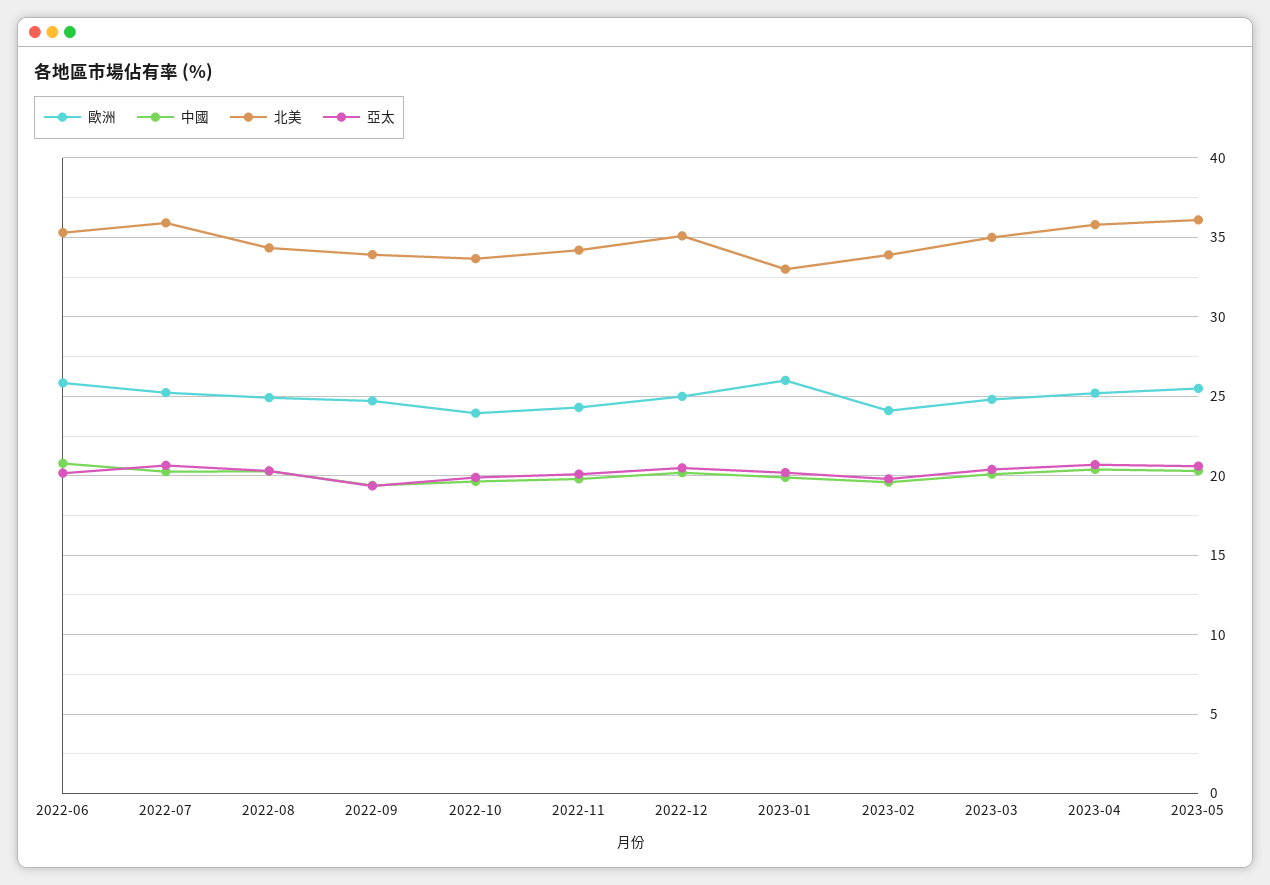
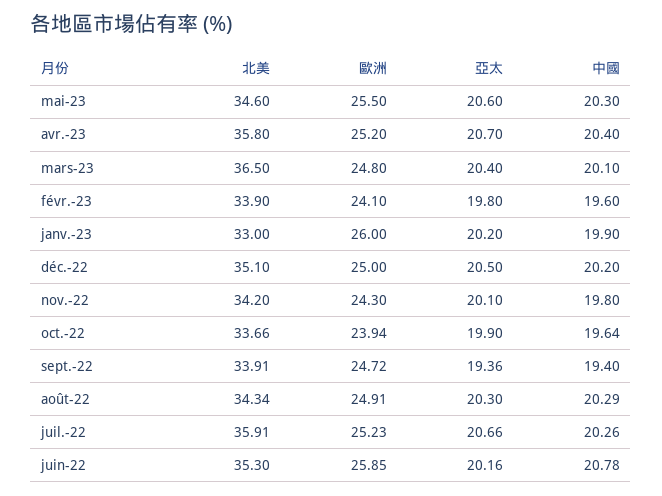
  {
    "歐洲": {
      "2022-06": 25.85,
      "2022-07": 25.23,
      "2022-08": 24.91,
      "2022-09": 24.72,
      "2022-10": 23.94,
      "2022-11": 24.3,
      "2022-12": 25,
      "2023-01": 26,
      "2023-02": 24.1,
      "2023-03": 24.8,
      "2023-04": 25.2,
      "2023-05": 25.5
    },
    "中國": {
      "2022-06": 20.78,
      "2022-07": 20.26,
      "2022-08": 20.29,
      "2022-09": 19.4,
      "2022-10": 19.64,
      "2022-11": 19.8,
      "2022-12": 20.2,
      "2023-01": 19.9,
      "2023-02": 19.6,
      "2023-03": 20.1,
      "2023-04": 20.4,
      "2023-05": 20.3
    },
    "北美": {
      "2022-06": 35.3,
      "2022-07": 35.91,
      "2022-08": 34.34,
      "2022-09": 33.91,
      "2022-10": 33.66,
      "2022-11": 34.2,
      "2022-12": 35.1,
      "2023-01": 33,
      "2023-02": 33.9,
-     "2023-03": 35,
+     "2023-03": 36.5,
      "2023-04": 35.8,
-     "2023-05": 36
+     "2023-05": 34.6
    },
    "亞太": {
      "2022-06": 20.16,
      "2022-07": 20.66,
      "2022-08": 20.3,
      "2022-09": 19.36,
      "2022-10": 19.9,
      "2022-11": 20.1,
      "2022-12": 20.5,
      "2023-01": 20.2,
      "2023-02": 19.8,
      "2023-03": 20.4,
      "2023-04": 20.7,
      "2023-05": 20.6
    }
  }

